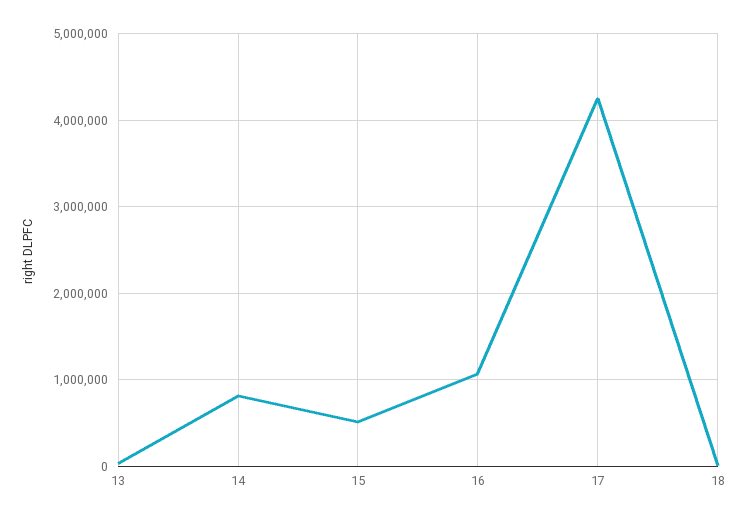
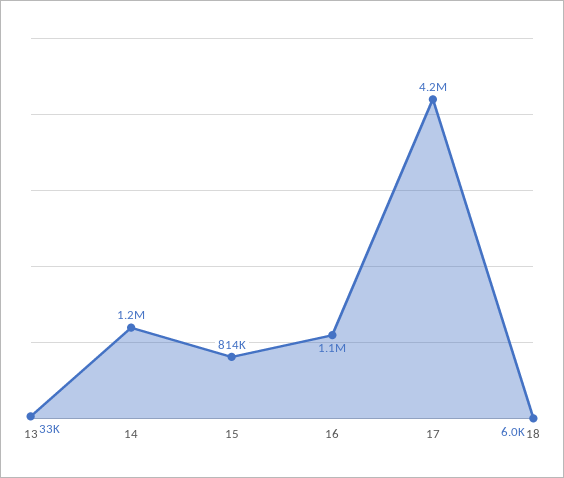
  {
    "13": 33000,
-   "14": 800000,
+   "14": 1200000,
-   "15": 500000,
+   "15": 814000,
    "16": 1100000,
    "17": 4200000,
    "18": 6000
  }

